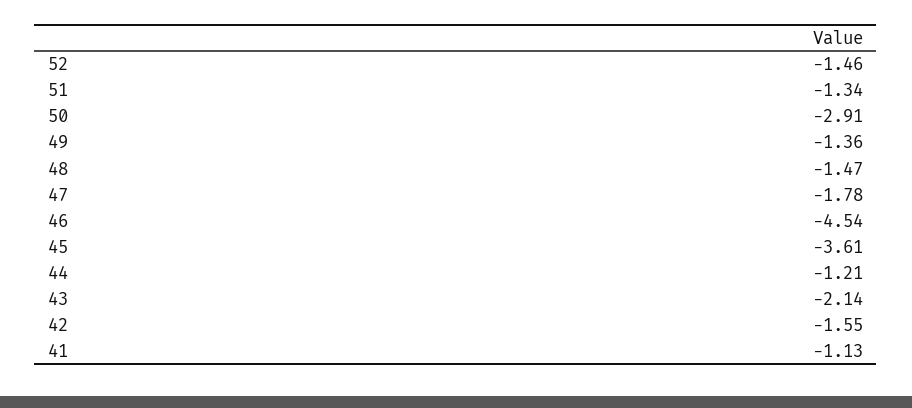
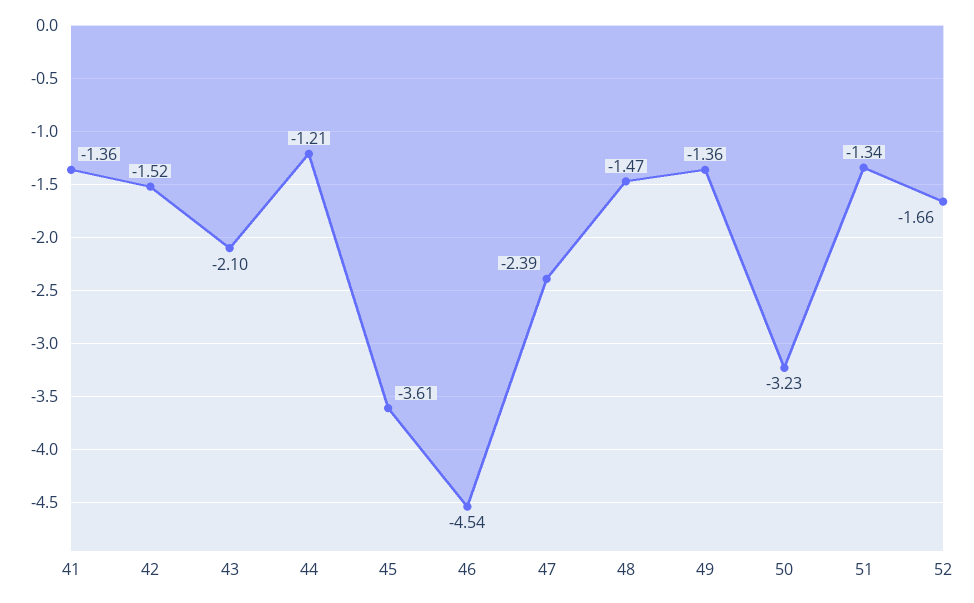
  {
-   "52": -1.46,
+   "52": -1.66,
    "51": -1.34,
-   "50": -2.91,
+   "50": -3.23,
    "49": -1.36,
    "48": -1.47,
-   "47": -1.78,
+   "47": -2.39,
    "46": -4.54,
    "45": -3.61,
    "44": -1.21,
-   "43": -2.14,
+   "43": -2.1,
-   "42": -1.55,
+   "42": -1.52,
-   "41": -1.13
+   "41": -1.36
  }

